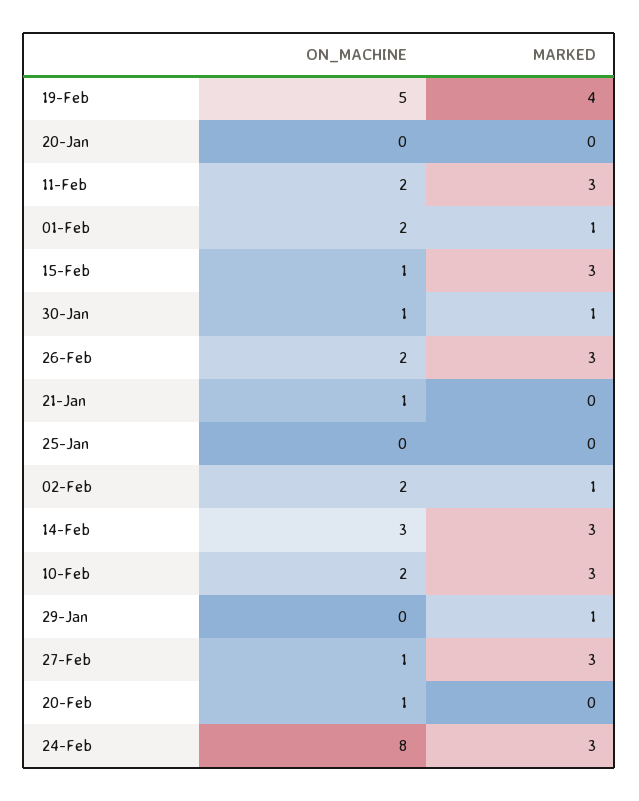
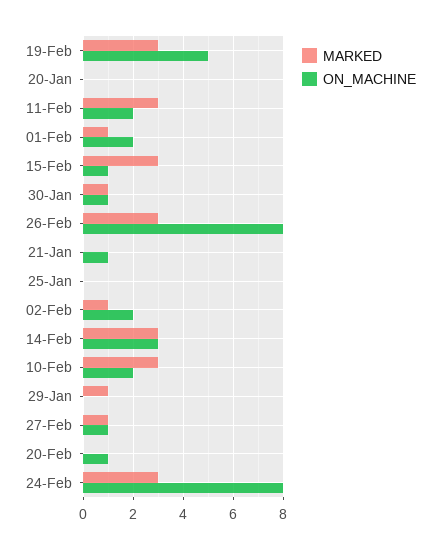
  {
    "ON_MACHINE": {
      "19-Feb": 5,
      "20-Jan": 0,
      "11-Feb": 2,
      "01-Feb": 2,
      "15-Feb": 1,
      "30-Jan": 1,
-     "26-Feb": 2,
+     "26-Feb": 8,
      "21-Jan": 1,
      "25-Jan": 0,
      "02-Feb": 2,
      "14-Feb": 3,
      "10-Feb": 2,
      "29-Jan": 0,
      "27-Feb": 1,
      "20-Feb": 1,
      "24-Feb": 8
    },
    "MARKED": {
-     "19-Feb": 4,
+     "19-Feb": 3,
      "20-Jan": 0,
      "11-Feb": 3,
      "01-Feb": 1,
      "15-Feb": 3,
      "30-Jan": 1,
      "26-Feb": 3,
      "21-Jan": 0,
      "25-Jan": 0,
      "02-Feb": 1,
      "14-Feb": 3,
      "10-Feb": 3,
      "29-Jan": 1,
-     "27-Feb": 3,
+     "27-Feb": 1,
      "20-Feb": 0,
      "24-Feb": 3
    }
  }

